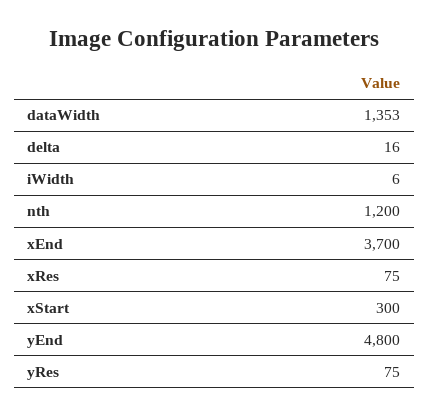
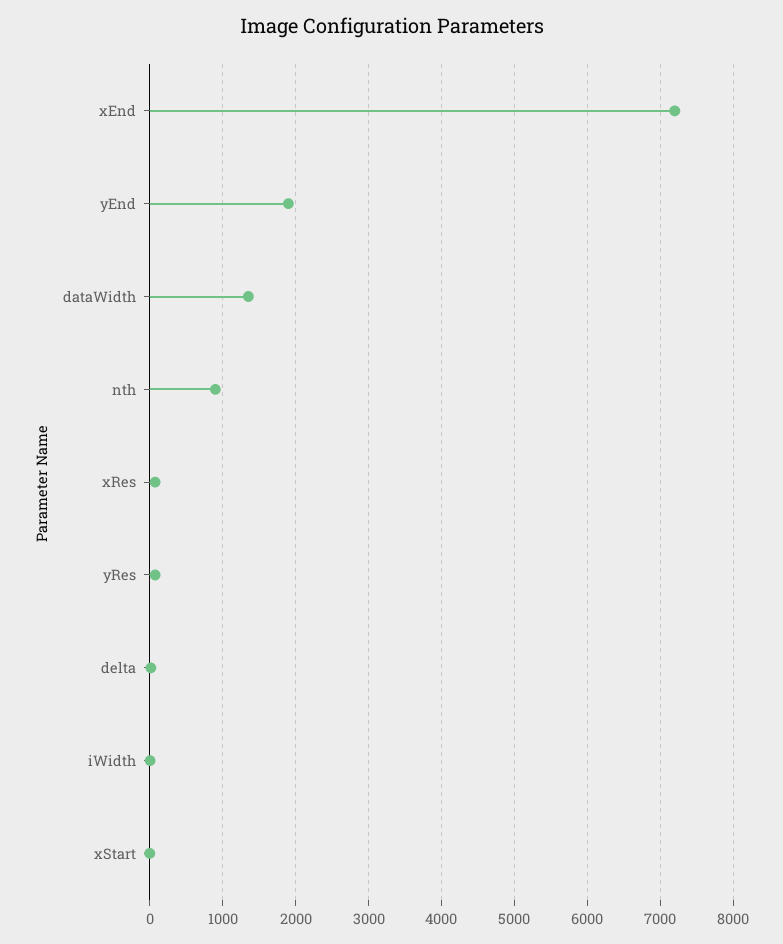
  {
    "dataWidth": 1353,
    "delta": 16,
    "iWidth": 6,
-   "nth": 1200,
+   "nth": 900,
-   "xEnd": 3700,
+   "xEnd": 7200,
    "xRes": 75,
-   "xStart": 300,
+   "xStart": 0,
-   "yEnd": 4800,
+   "yEnd": 1900,
    "yRes": 75
  }

